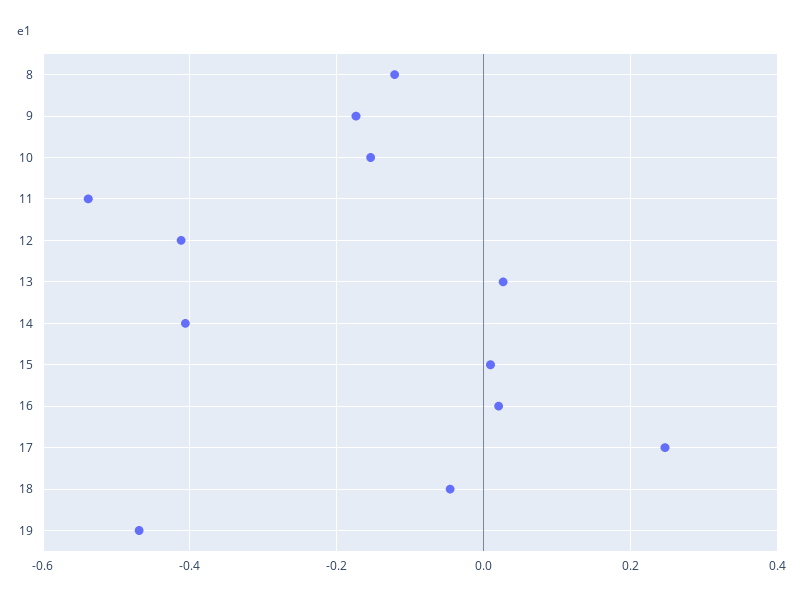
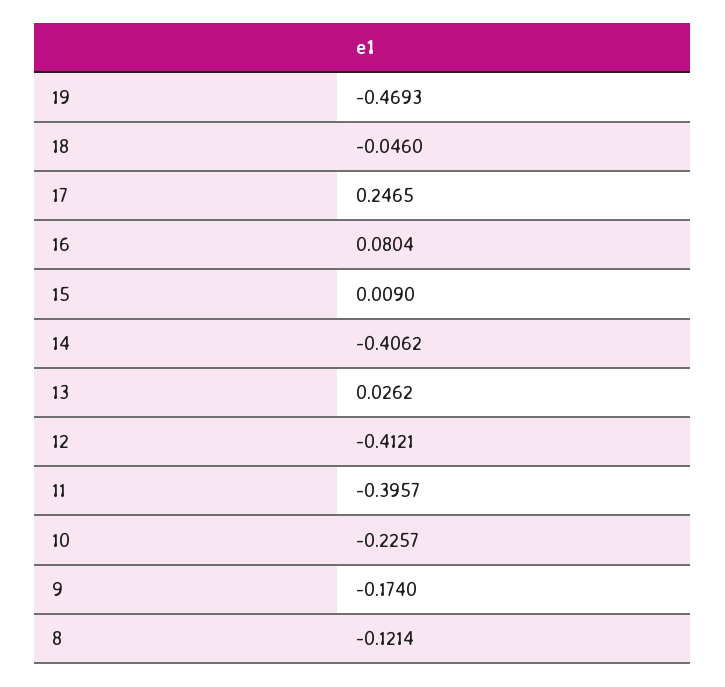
  {
    "8": -0.1214,
    "9": -0.174,
-   "10": -0.16,
+   "10": -0.2257,
-   "11": -0.54,
+   "11": -0.3957,
    "12": -0.4121,
    "13": 0.0262,
    "14": -0.4062,
    "15": 0.009,
-   "16": 0.02,
+   "16": 0.0804,
    "17": 0.2465,
    "18": -0.046,
    "19": -0.4693
  }

